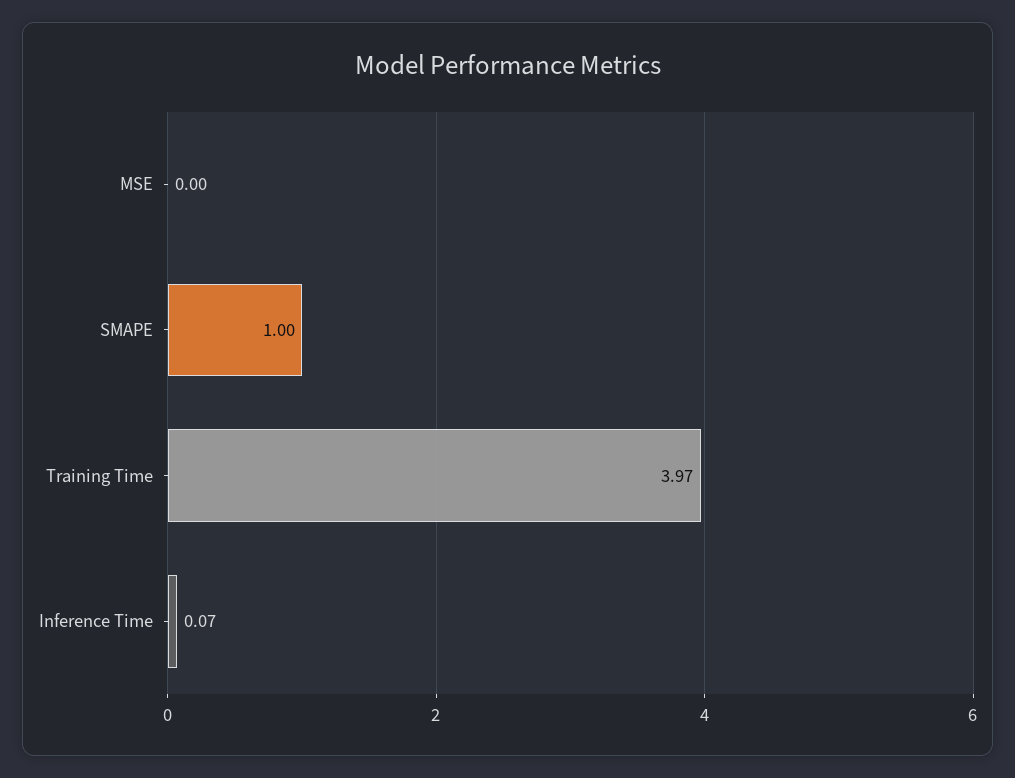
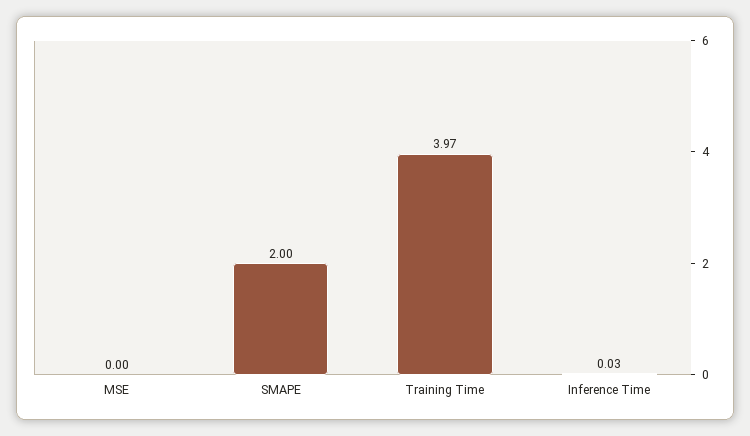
  {
    "MSE": 0,
-   "SMAPE": 1,
+   "SMAPE": 2,
    "Training Time": 3.97,
-   "Inference Time": 0.07
+   "Inference Time": 0.03
  }

